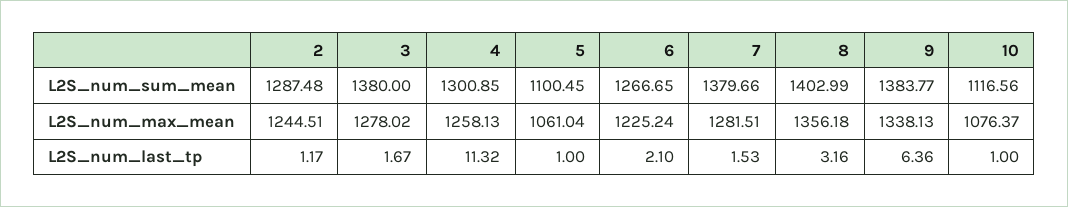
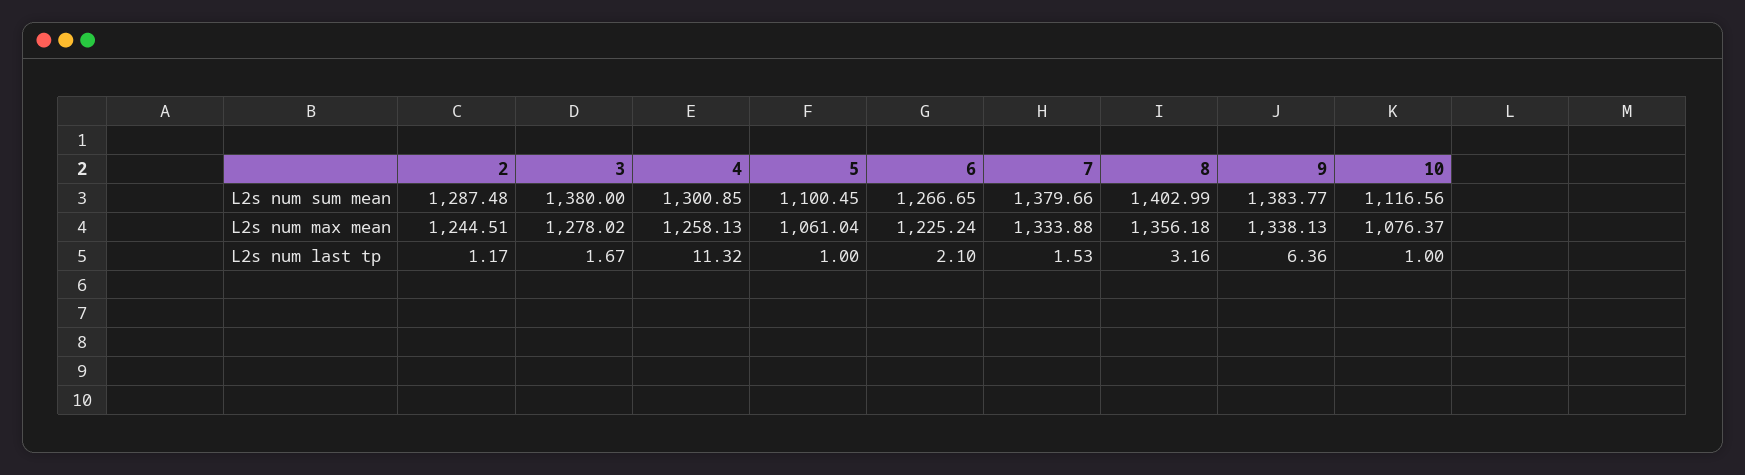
  {
    "2": {
      "L2S_num_sum_mean": 1287.48,
      "L2S_num_max_mean": 1244.51,
      "L2S_num_last_tp": 1.17
    },
    "3": {
      "L2S_num_sum_mean": 1380,
      "L2S_num_max_mean": 1278.02,
      "L2S_num_last_tp": 1.67
    },
    "4": {
      "L2S_num_sum_mean": 1300.85,
      "L2S_num_max_mean": 1258.13,
      "L2S_num_last_tp": 11.32
    },
    "5": {
      "L2S_num_sum_mean": 1100.45,
      "L2S_num_max_mean": 1061.04,
      "L2S_num_last_tp": 1
    },
    "6": {
      "L2S_num_sum_mean": 1266.65,
      "L2S_num_max_mean": 1225.24,
      "L2S_num_last_tp": 2.1
    },
    "7": {
      "L2S_num_sum_mean": 1379.66,
-     "L2S_num_max_mean": 1281.51,
+     "L2S_num_max_mean": 1333.88,
      "L2S_num_last_tp": 1.53
    },
    "8": {
      "L2S_num_sum_mean": 1402.99,
      "L2S_num_max_mean": 1356.18,
      "L2S_num_last_tp": 3.16
    },
    "9": {
      "L2S_num_sum_mean": 1383.77,
      "L2S_num_max_mean": 1338.13,
      "L2S_num_last_tp": 6.36
    },
    "10": {
      "L2S_num_sum_mean": 1116.56,
      "L2S_num_max_mean": 1076.37,
      "L2S_num_last_tp": 1
    }
  }

